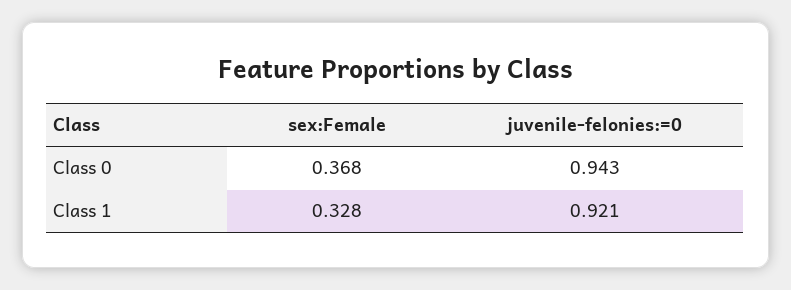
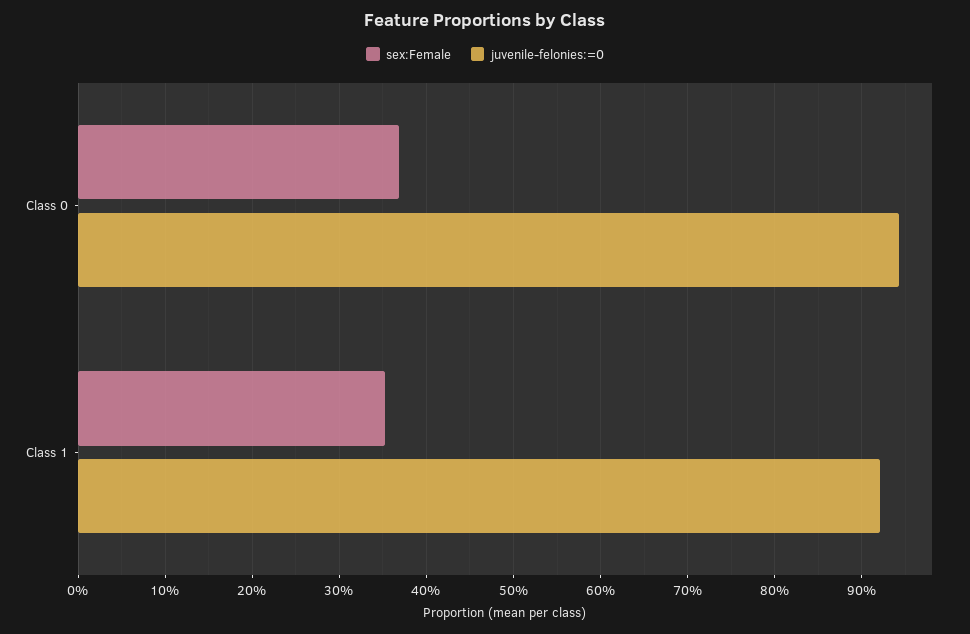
  {
    "sex:Female": {
      "Class 0": 0.368,
-     "Class 1": 0.328
+     "Class 1": 0.35
    },
    "juvenile-felonies:=0": {
      "Class 0": 0.943,
      "Class 1": 0.921
    }
  }

